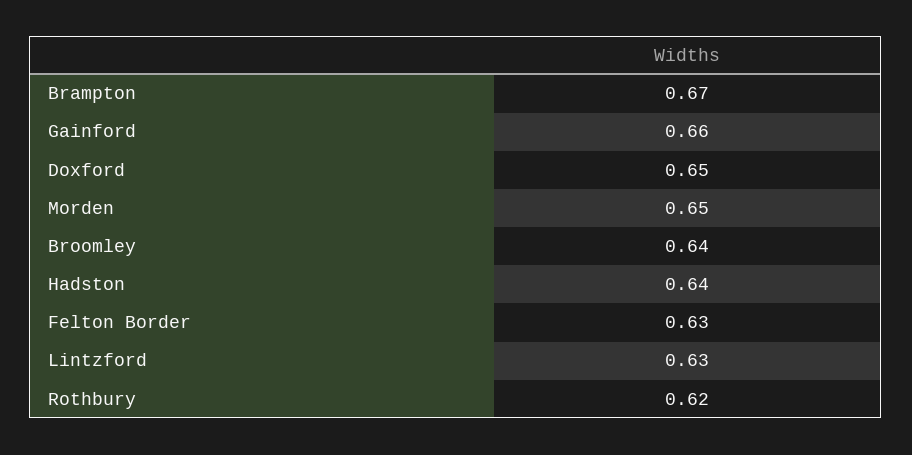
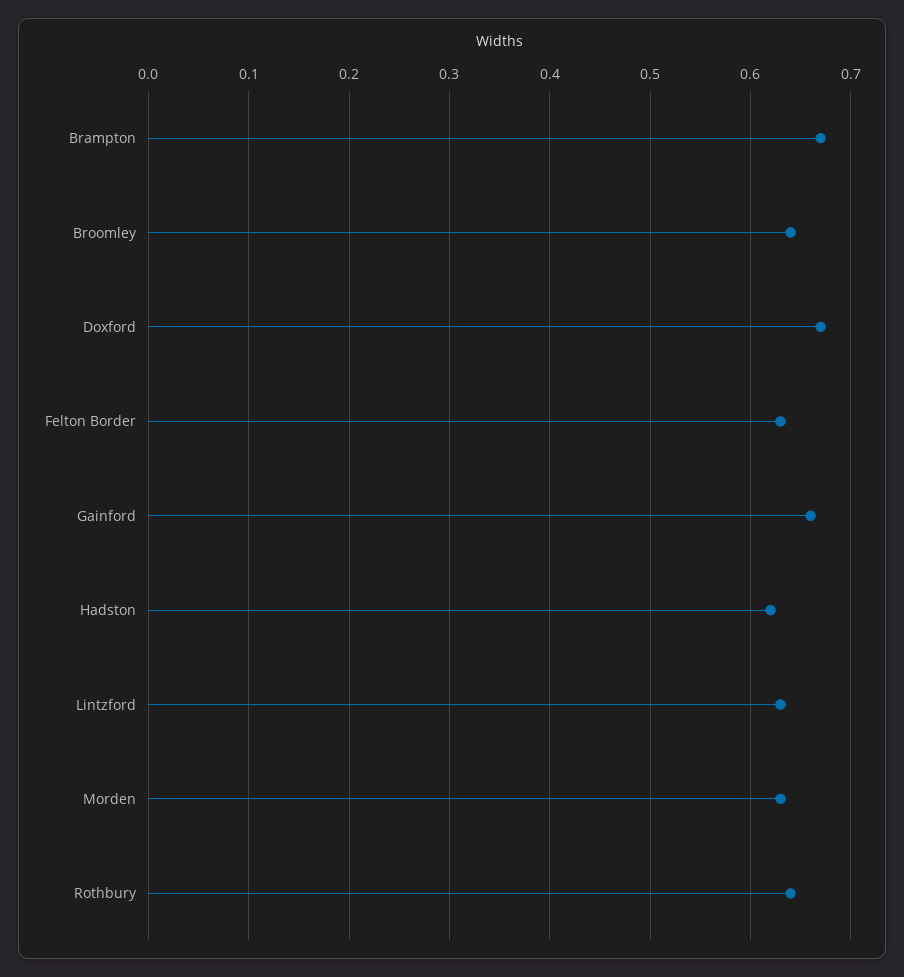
  {
    "Brampton": 0.67,
    "Gainford": 0.66,
-   "Doxford": 0.65,
+   "Doxford": 0.67,
-   "Morden": 0.65,
+   "Morden": 0.63,
    "Broomley": 0.64,
-   "Hadston": 0.64,
+   "Hadston": 0.62,
    "Felton Border": 0.63,
    "Lintzford": 0.63,
-   "Rothbury": 0.62
+   "Rothbury": 0.64
  }

